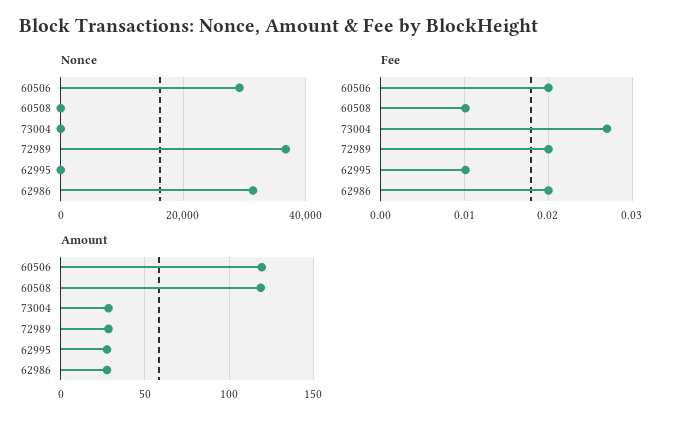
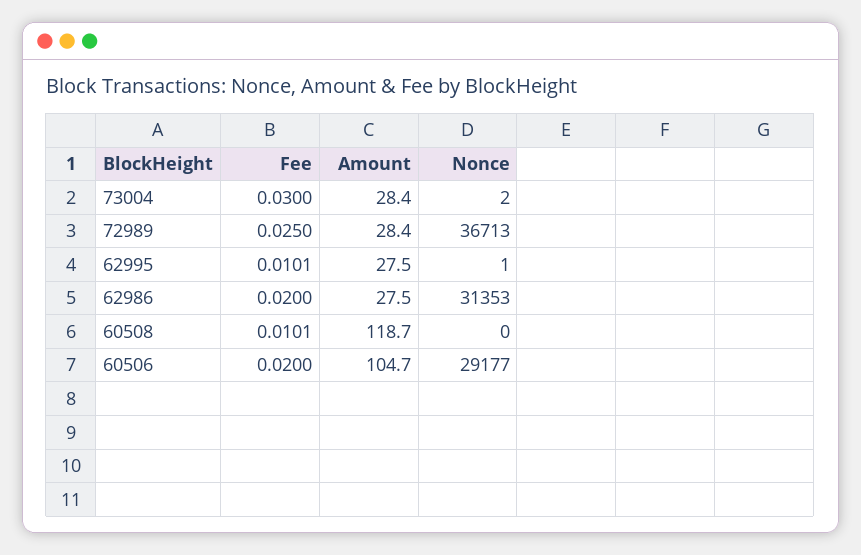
  {
    "Nonce": {
      "60506": 29177,
      "60508": 0,
      "73004": 2,
      "72989": 36713,
      "62995": 1,
      "62986": 31353
    },
    "Fee": {
      "60506": 0.02,
      "60508": 0.0101,
-     "73004": 0.027,
+     "73004": 0.03,
-     "72989": 0.02,
+     "72989": 0.025,
      "62995": 0.0101,
      "62986": 0.02
    },
    "Amount": {
-     "60506": 120,
+     "60506": 104.7,
      "60508": 118.7,
      "73004": 28.4,
      "72989": 28.4,
      "62995": 27.5,
      "62986": 27.5
    }
  }

